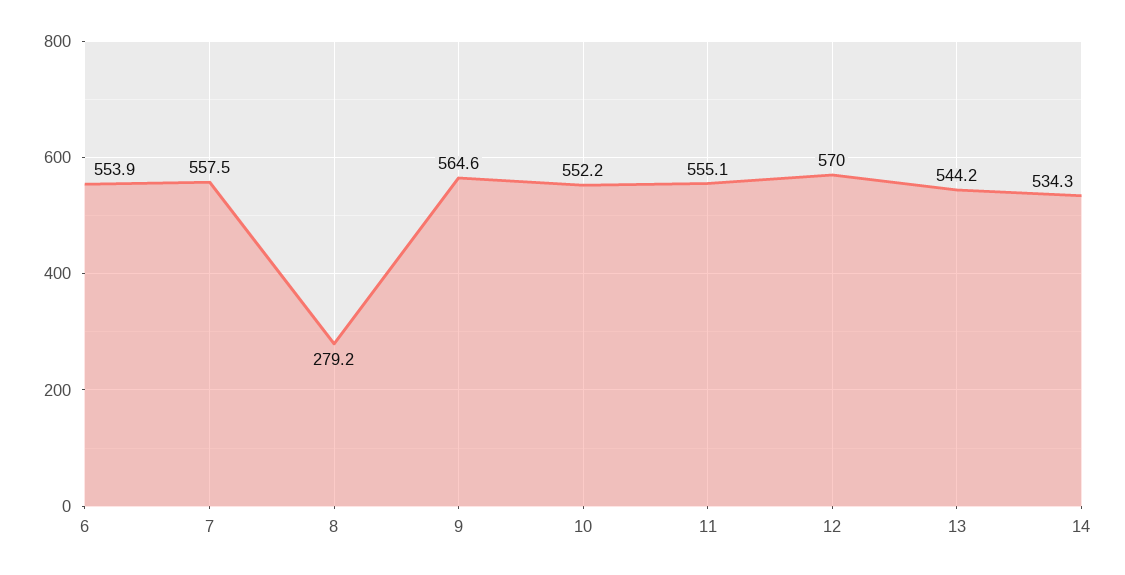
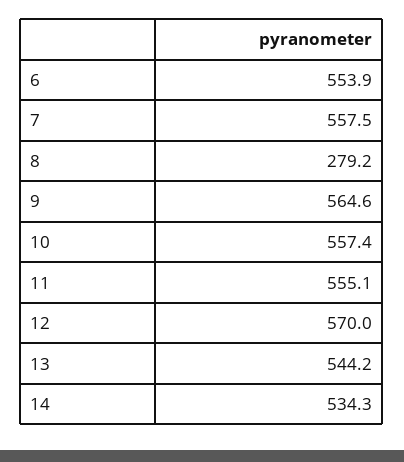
  {
    "6": 553.9,
    "7": 557.5,
    "8": 279.2,
    "9": 564.6,
-   "10": 552.2,
+   "10": 557.4,
    "11": 555.1,
    "12": 570,
    "13": 544.2,
    "14": 534.3
  }

